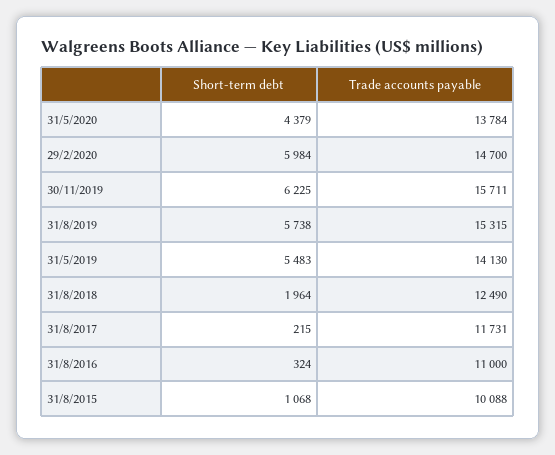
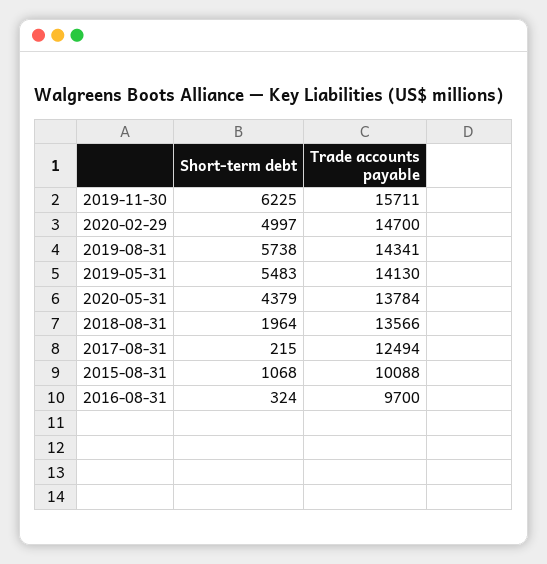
  {
    "Short-term debt": {
      "31/5/2020": 4379,
-     "29/2/2020": 5984,
+     "29/2/2020": 4997,
      "30/11/2019": 6225,
      "31/8/2019": 5738,
      "31/5/2019": 5483,
      "31/8/2018": 1964,
      "31/8/2017": 215,
      "31/8/2016": 324,
      "31/8/2015": 1068
    },
    "Trade accounts payable": {
      "31/5/2020": 13784,
      "29/2/2020": 14700,
      "30/11/2019": 15711,
-     "31/8/2019": 15315,
+     "31/8/2019": 14341,
      "31/5/2019": 14130,
-     "31/8/2018": 12490,
+     "31/8/2018": 13566,
-     "31/8/2017": 11731,
+     "31/8/2017": 12494,
-     "31/8/2016": 11000,
+     "31/8/2016": 9700,
      "31/8/2015": 10088
    }
  }

